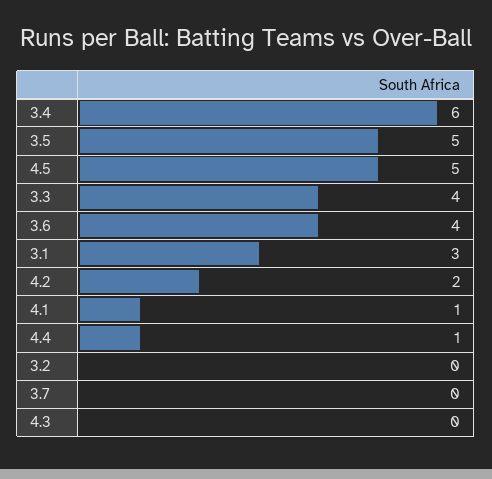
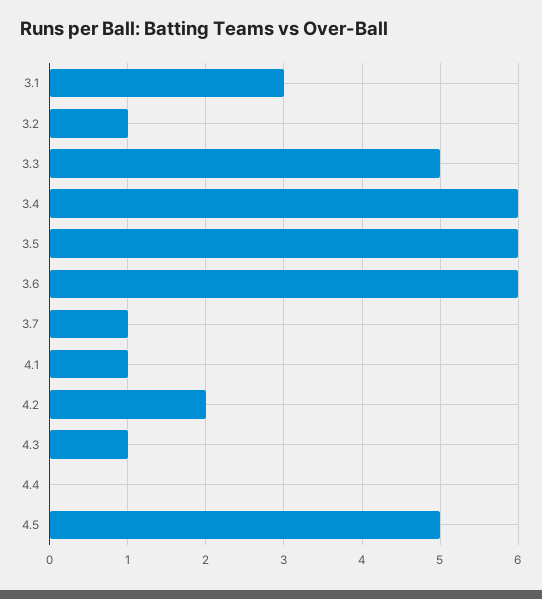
  {
    "3.4": 6,
-   "3.5": 5,
+   "3.5": 6,
    "4.5": 5,
-   "3.3": 4,
+   "3.3": 5,
-   "3.6": 4,
+   "3.6": 6,
    "3.1": 3,
    "4.2": 2,
    "4.1": 1,
-   "4.4": 1,
+   "4.4": 0,
-   "3.2": 0,
+   "3.2": 1,
-   "3.7": 0,
+   "3.7": 1,
-   "4.3": 0
+   "4.3": 1
  }

